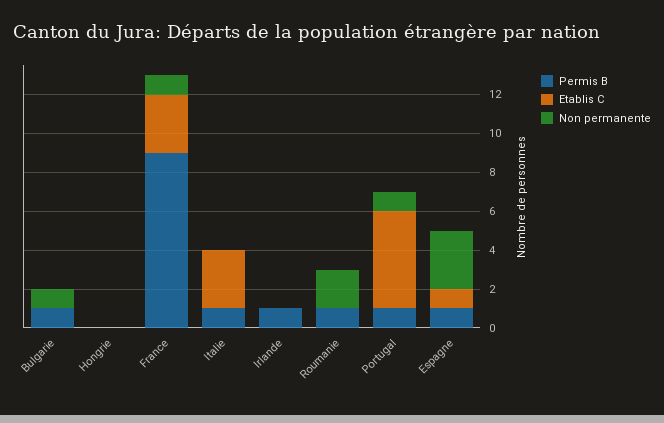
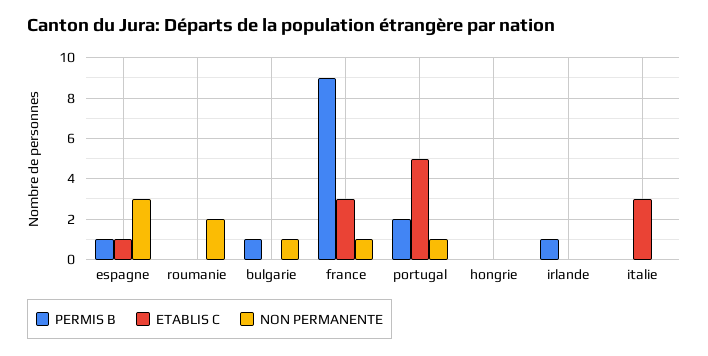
  {
    "Permis B": {
      "Bulgarie": 1,
      "Hongrie": 0,
      "France": 9,
-     "Italie": 1,
+     "Italie": 0,
      "Irlande": 1,
-     "Roumanie": 1,
+     "Roumanie": 0,
-     "Portugal": 1,
+     "Portugal": 2,
      "Espagne": 1
    },
    "Etablis C": {
      "Bulgarie": 0,
      "Hongrie": 0,
      "France": 3,
      "Italie": 3,
      "Irlande": 0,
      "Roumanie": 0,
      "Portugal": 5,
      "Espagne": 1
    },
    "Non permanente": {
      "Bulgarie": 1,
      "Hongrie": 0,
      "France": 1,
      "Italie": 0,
      "Irlande": 0,
      "Roumanie": 2,
      "Portugal": 1,
      "Espagne": 3
    }
  }

